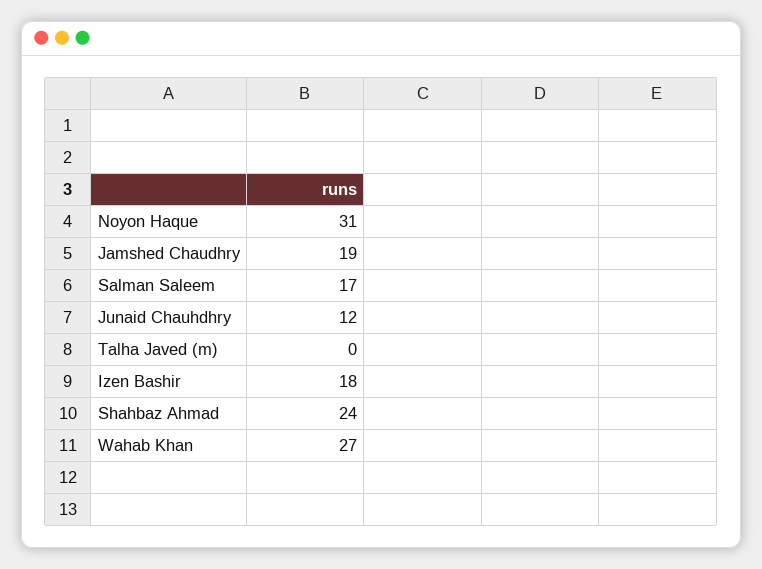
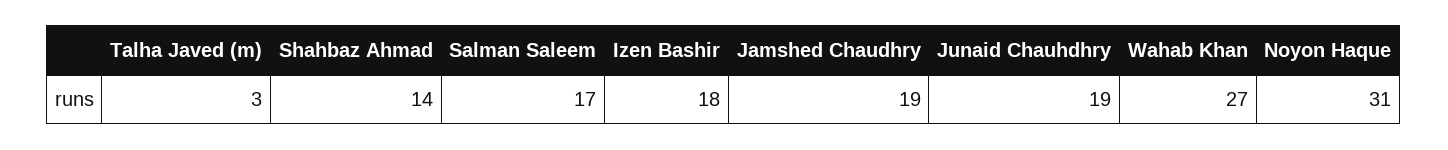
  {
    "Noyon Haque": 31,
    "Jamshed Chaudhry": 19,
    "Salman Saleem": 17,
-   "Junaid Chauhdhry": 12,
+   "Junaid Chauhdhry": 19,
-   "Talha Javed (m)": 0,
+   "Talha Javed (m)": 3,
    "Izen Bashir": 18,
-   "Shahbaz Ahmad": 24,
+   "Shahbaz Ahmad": 14,
    "Wahab Khan": 27
  }

